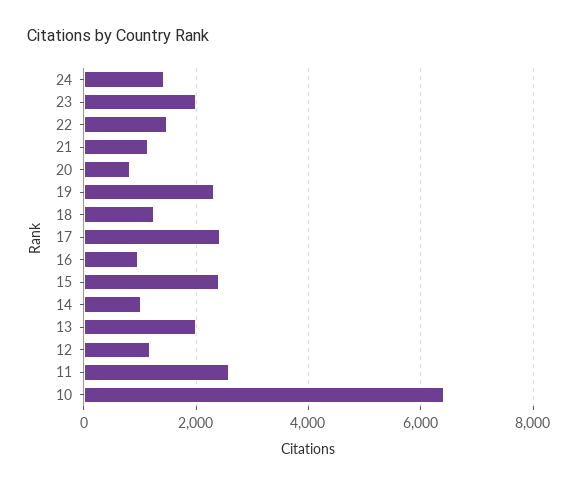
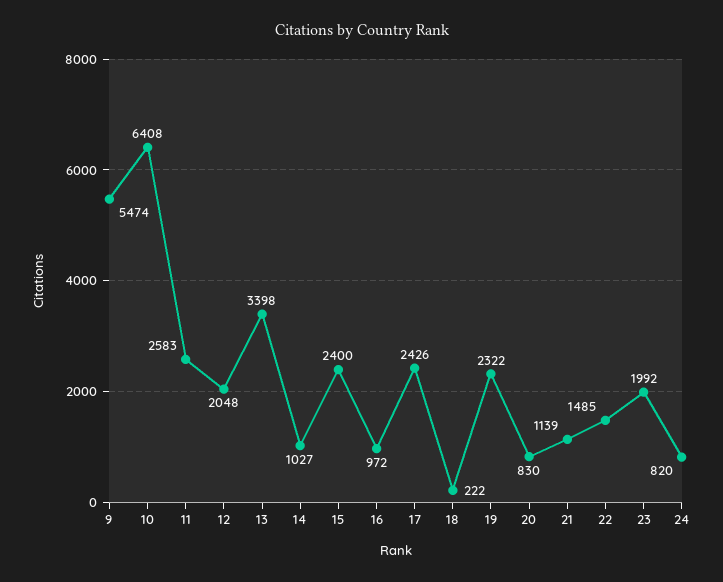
  {
-   "24": 1400,
+   "24": 820,
    "23": 1992,
    "22": 1485,
    "21": 1139,
    "20": 830,
    "19": 2322,
-   "18": 1200,
+   "18": 222,
    "17": 2426,
    "16": 972,
    "15": 2400,
    "14": 1027,
-   "13": 2000,
+   "13": 3398,
-   "12": 1200,
+   "12": 2048,
    "11": 2583,
-   "10": 6408
+   "10": 6408,
+   "9": 5474
  }

